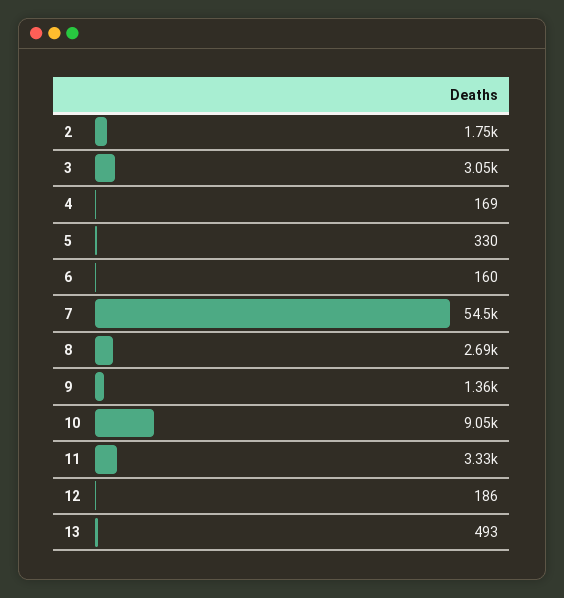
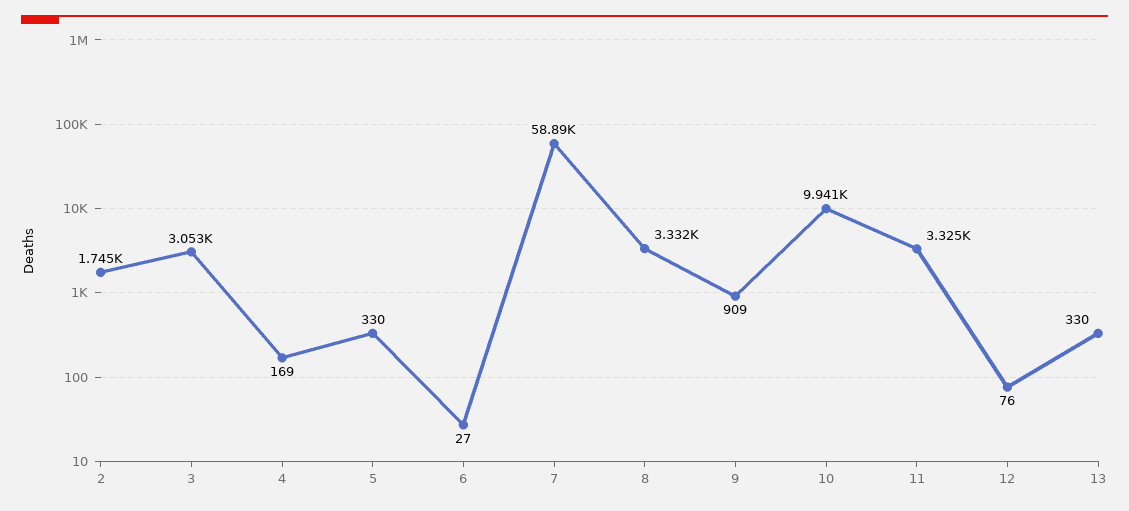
  {
    "2": 1745,
    "3": 3053,
    "4": 169,
    "5": 330,
-   "6": 160,
+   "6": 27,
-   "7": 54500,
+   "7": 58890,
-   "8": 2690,
+   "8": 3332,
-   "9": 1360,
+   "9": 909,
-   "10": 9050,
+   "10": 9941,
    "11": 3325,
-   "12": 186,
+   "12": 76,
-   "13": 493
+   "13": 330
  }

